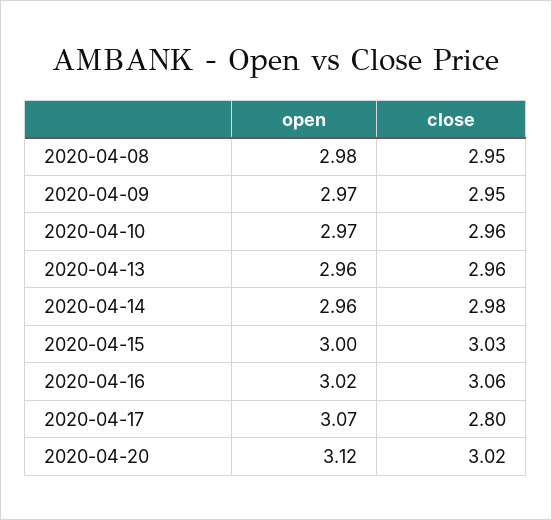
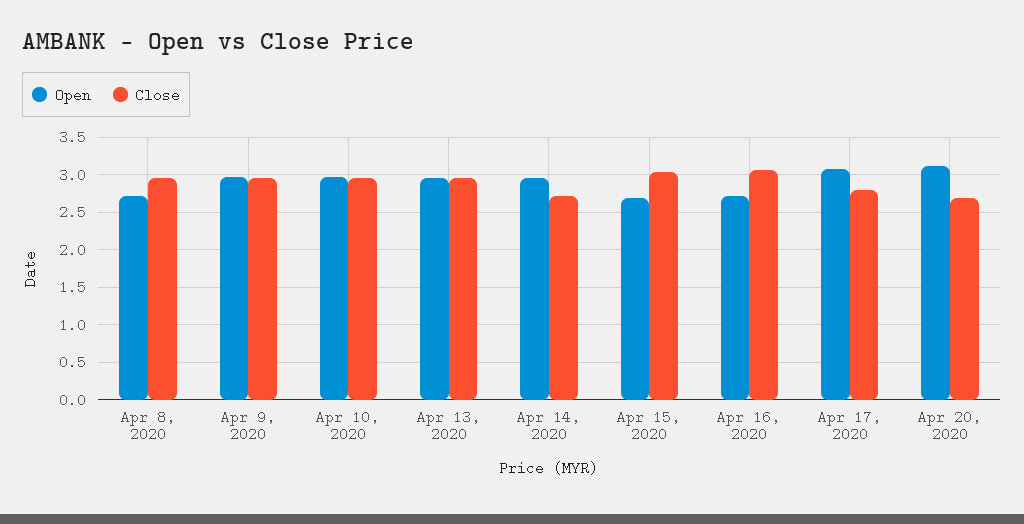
  {
    "open": {
-     "2020-04-08": 2.98,
+     "2020-04-08": 2.7,
      "2020-04-09": 2.97,
      "2020-04-10": 2.97,
      "2020-04-13": 2.96,
      "2020-04-14": 2.96,
-     "2020-04-15": 3,
+     "2020-04-15": 2.7,
-     "2020-04-16": 3.02,
+     "2020-04-16": 2.7,
      "2020-04-17": 3.07,
      "2020-04-20": 3.12
    },
    "close": {
      "2020-04-08": 2.95,
      "2020-04-09": 2.95,
      "2020-04-10": 2.96,
      "2020-04-13": 2.96,
-     "2020-04-14": 2.98,
+     "2020-04-14": 2.7,
      "2020-04-15": 3.03,
      "2020-04-16": 3.06,
      "2020-04-17": 2.8,
-     "2020-04-20": 3.02
+     "2020-04-20": 2.7
    }
  }

